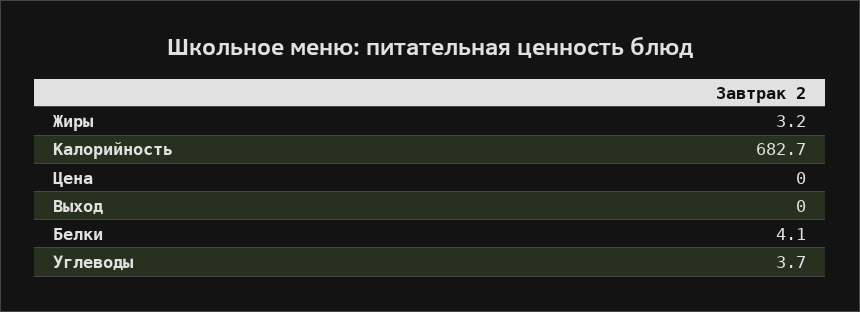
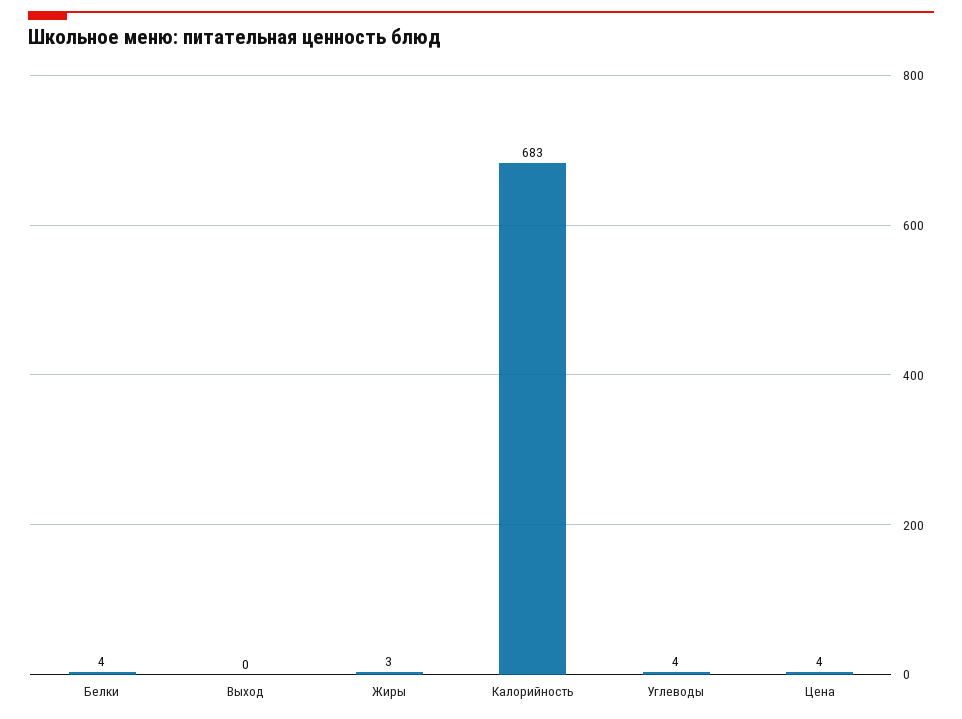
  {
    "Жиры": 3.2,
    "Калорийность": 682.7,
-   "Цена": 0,
+   "Цена": 4,
    "Выход": 0,
    "Белки": 4.1,
    "Углеводы": 3.7
  }

